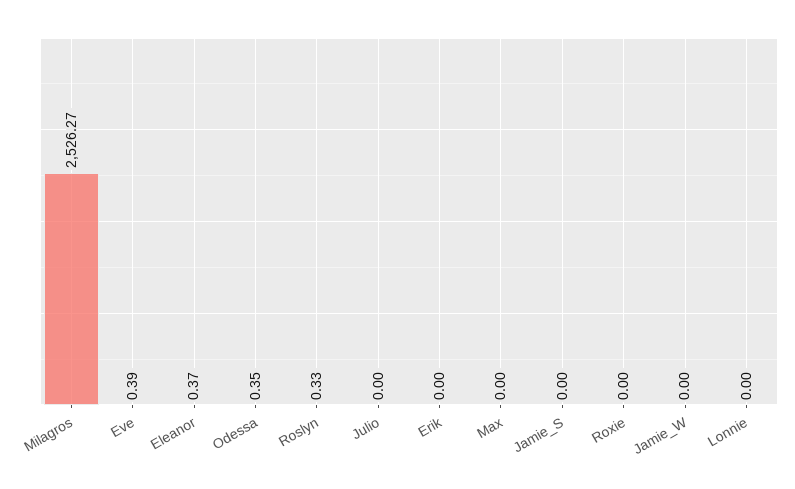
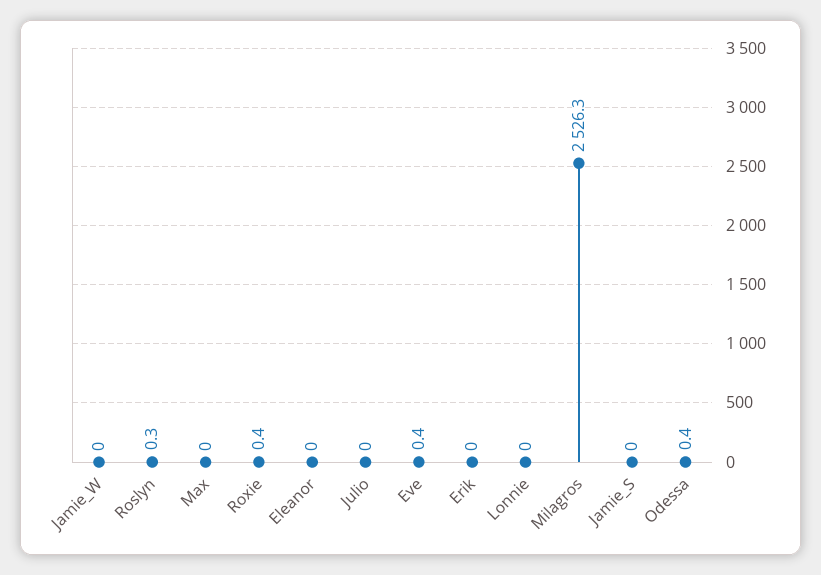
  {
    "Milagros": 2526.27,
    "Eve": 0.39,
-   "Eleanor": 0.37,
+   "Eleanor": 0,
    "Odessa": 0.35,
    "Roslyn": 0.33,
    "Julio": 0,
    "Erik": 0,
    "Max": 0,
    "Jamie_S": 0,
-   "Roxie": 0,
+   "Roxie": 0.4,
    "Jamie_W": 0,
    "Lonnie": 0
  }

